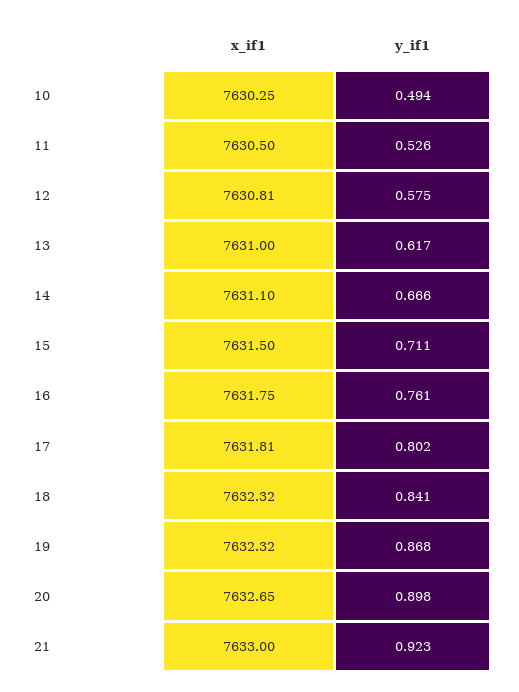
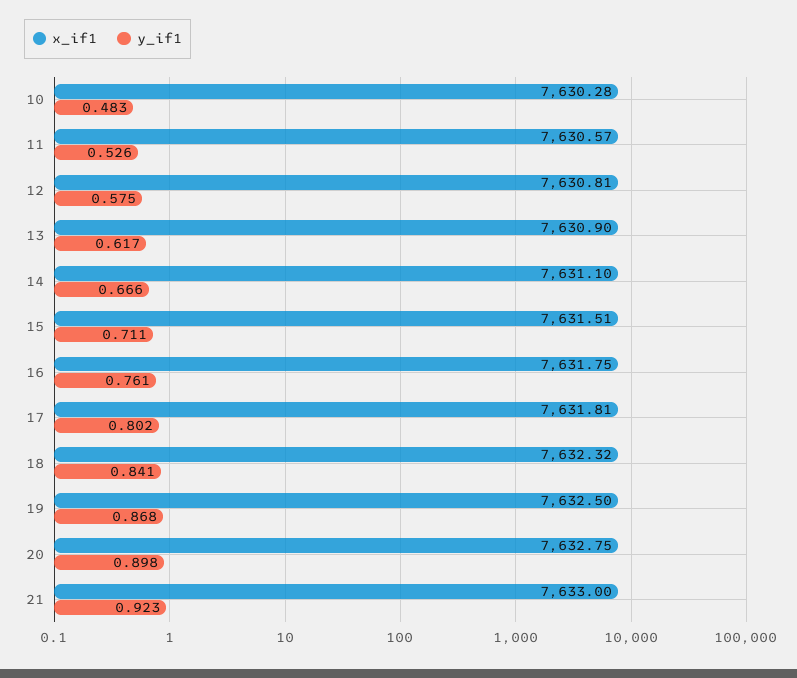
  {
    "x_if1": {
-     "10": 7630.25,
+     "10": 7630.28,
-     "11": 7630.5,
+     "11": 7630.57,
      "12": 7630.81,
-     "13": 7631,
+     "13": 7630.9,
      "14": 7631.1,
-     "15": 7631.5,
+     "15": 7631.51,
      "16": 7631.75,
      "17": 7631.81,
      "18": 7632.32,
-     "19": 7632.32,
+     "19": 7632.5,
-     "20": 7632.65,
+     "20": 7632.75,
      "21": 7633
    },
    "y_if1": {
-     "10": 0.494,
+     "10": 0.483,
      "11": 0.526,
      "12": 0.575,
      "13": 0.617,
      "14": 0.666,
      "15": 0.711,
      "16": 0.761,
      "17": 0.802,
      "18": 0.841,
      "19": 0.868,
      "20": 0.898,
      "21": 0.923
    }
  }

